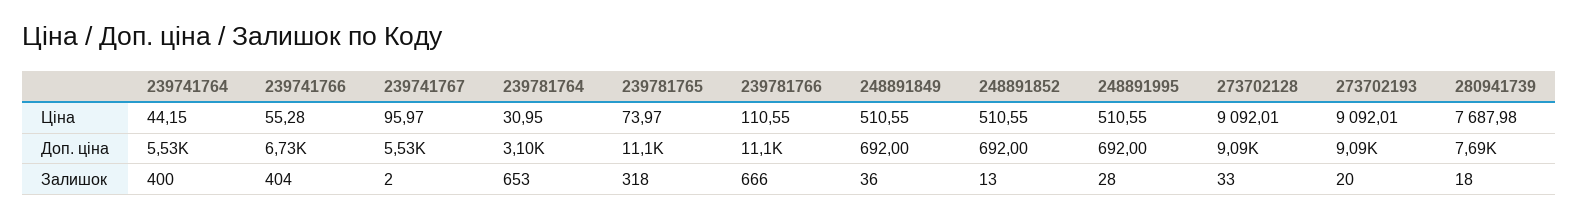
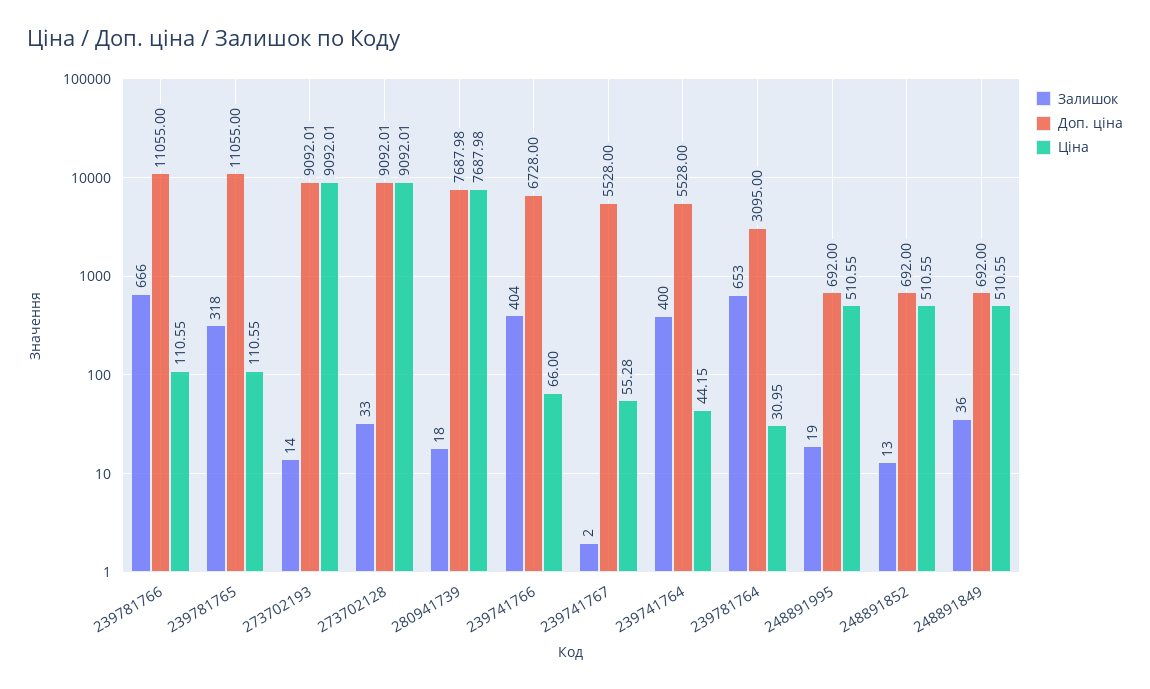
  {
    "Ціна": {
      "239741764": 44.15,
-     "239741766": 55.28,
+     "239741766": 66,
-     "239741767": 95.97,
+     "239741767": 55.28,
      "239781764": 30.95,
-     "239781765": 73.97,
+     "239781765": 110.55,
      "239781766": 110.55,
      "248891849": 510.55,
      "248891852": 510.55,
      "248891995": 510.55,
      "273702128": 9092.01,
      "273702193": 9092.01,
      "280941739": 7687.98
    },
    "Доп. ціна": {
      "239741764": 5528,
      "239741766": 6728,
      "239741767": 5528,
      "239781764": 3095,
      "239781765": 11055,
      "239781766": 11055,
      "248891849": 692,
      "248891852": 692,
      "248891995": 692,
      "273702128": 9092.01,
      "273702193": 9092.01,
      "280941739": 7687.98
    },
    "Залишок": {
      "239741764": 400,
      "239741766": 404,
      "239741767": 2,
      "239781764": 653,
      "239781765": 318,
      "239781766": 666,
      "248891849": 36,
      "248891852": 13,
-     "248891995": 28,
+     "248891995": 19,
      "273702128": 33,
-     "273702193": 20,
+     "273702193": 14,
      "280941739": 18
    }
  }

